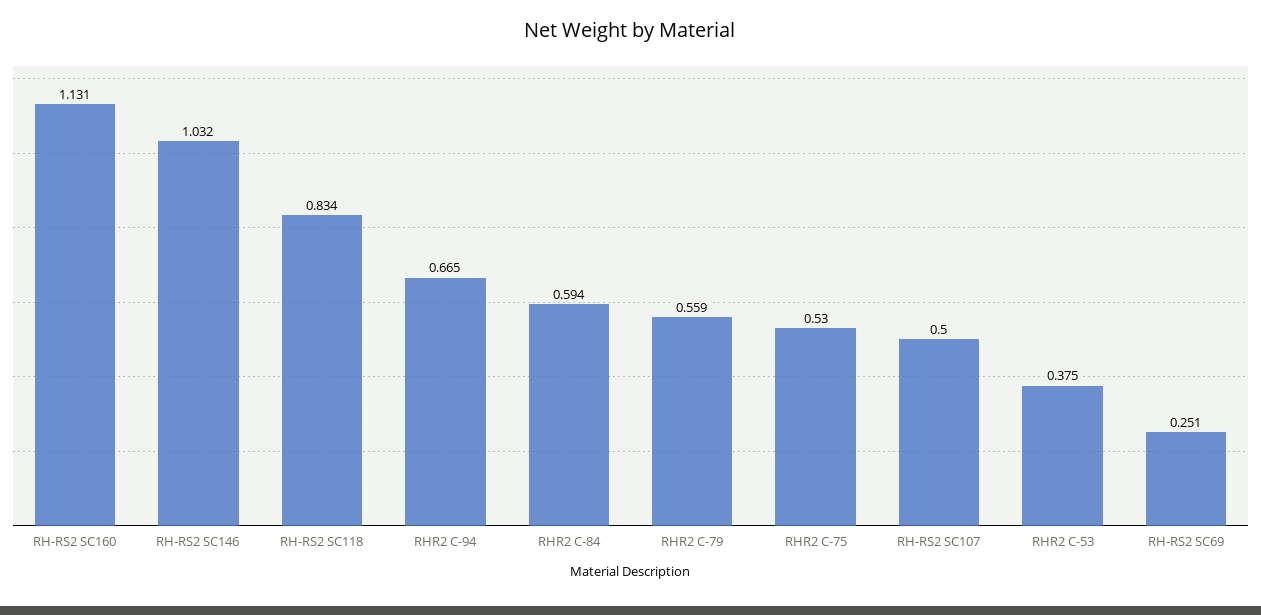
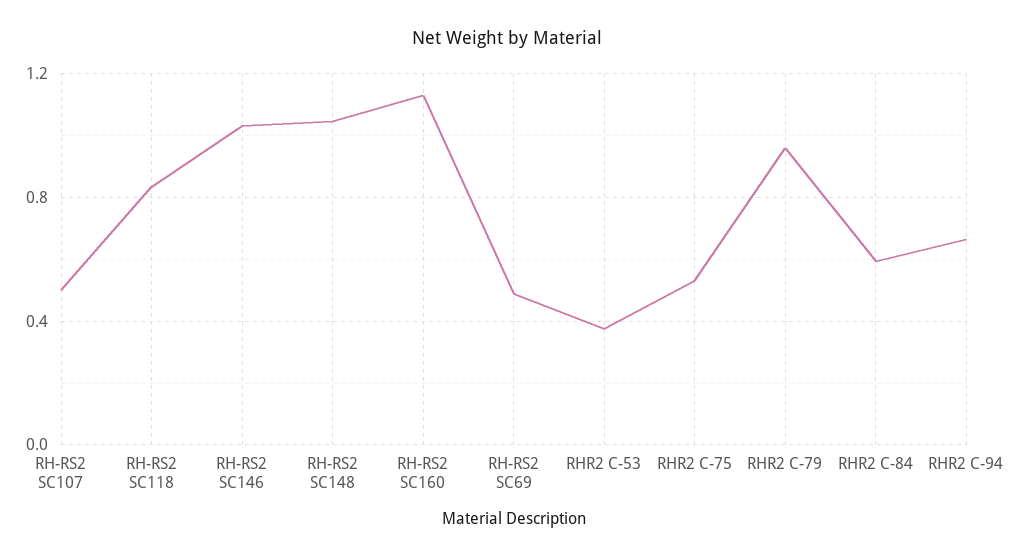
  {
    "RH-RS2 SC160": 1.131,
    "RH-RS2 SC146": 1.032,
    "RH-RS2 SC118": 0.834,
    "RHR2 C-94": 0.665,
    "RHR2 C-84": 0.594,
-   "RHR2 C-79": 0.559,
+   "RHR2 C-79": 0.95,
    "RHR2 C-75": 0.53,
    "RH-RS2 SC107": 0.5,
    "RHR2 C-53": 0.375,
-   "RH-RS2 SC69": 0.251
+   "RH-RS2 SC69": 0.5,
+   "RH-RS2 SC148": 1.05
  }

